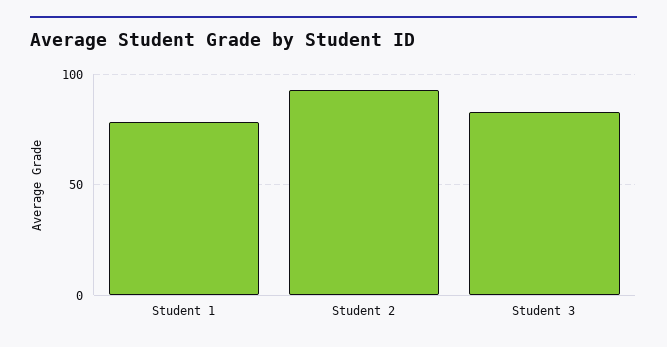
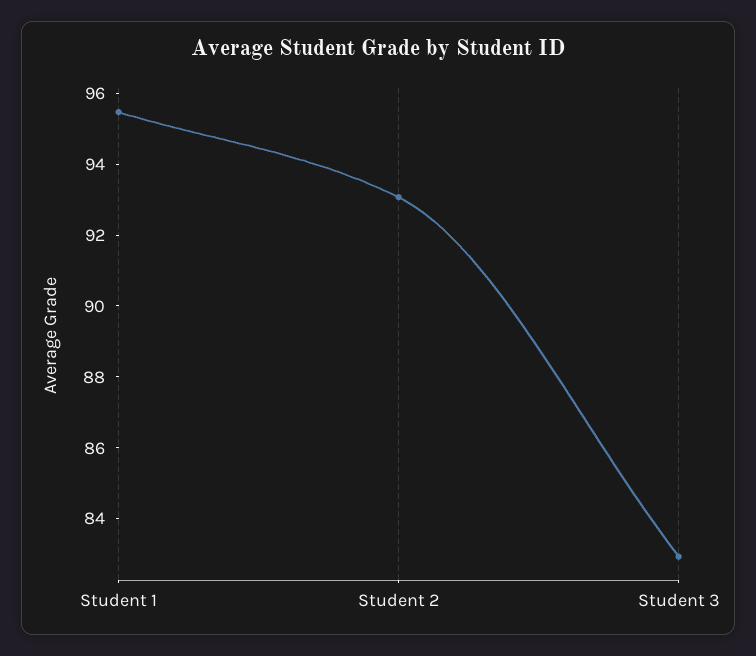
  {
-   "Student 1": 80,
+   "Student 1": 95.5,
    "Student 2": 93,
    "Student 3": 83
  }

